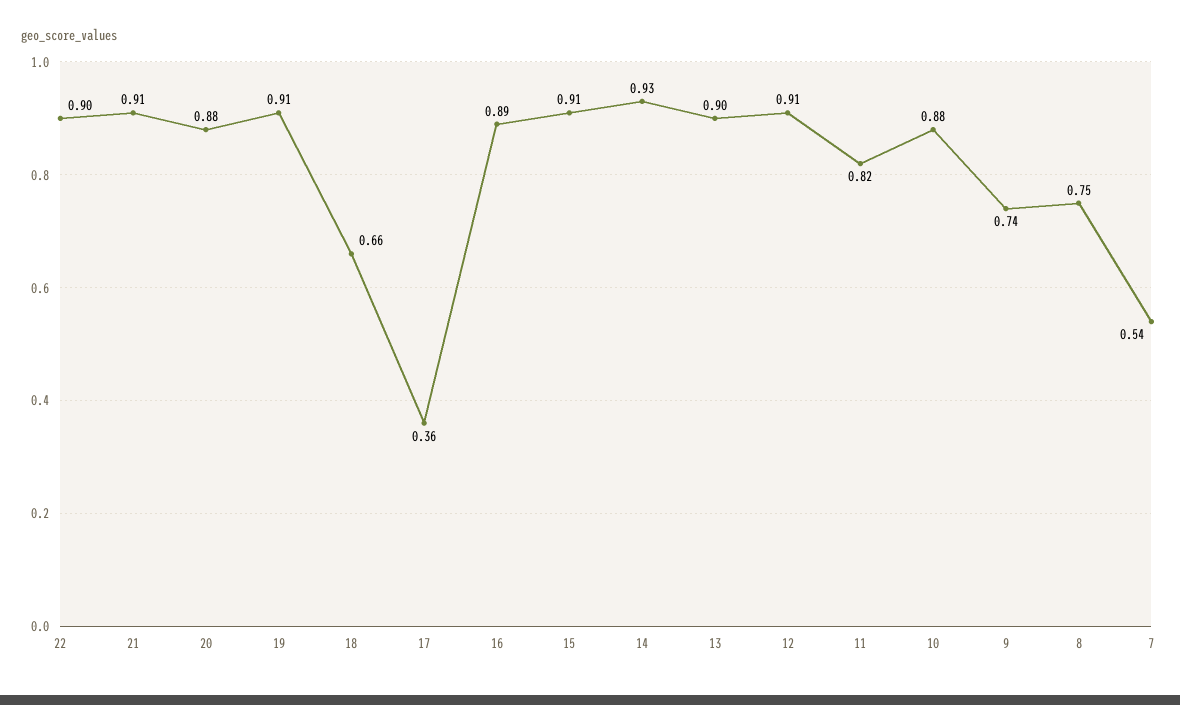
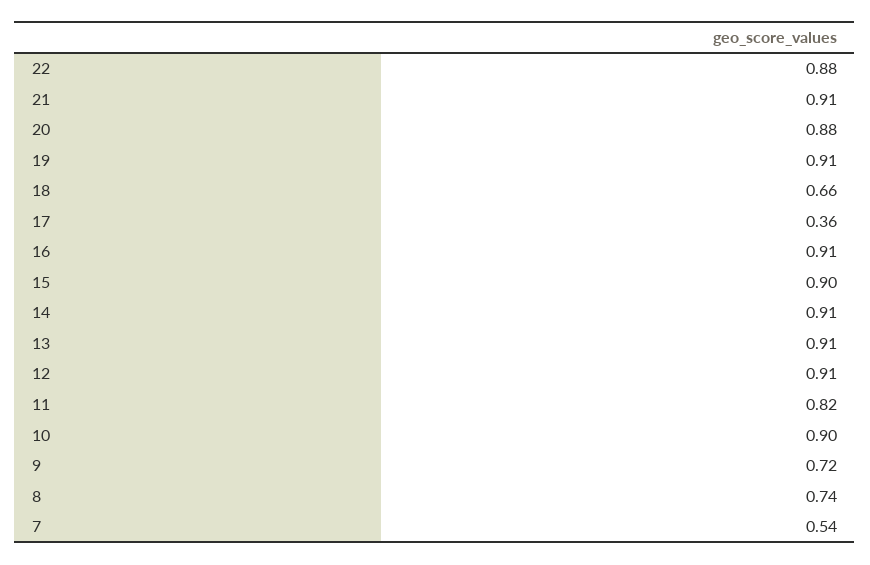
  {
-   "22": 0.9,
+   "22": 0.88,
    "21": 0.91,
    "20": 0.88,
    "19": 0.91,
    "18": 0.66,
    "17": 0.36,
-   "16": 0.89,
+   "16": 0.91,
-   "15": 0.91,
+   "15": 0.9,
-   "14": 0.93,
+   "14": 0.91,
-   "13": 0.9,
+   "13": 0.91,
    "12": 0.91,
    "11": 0.82,
-   "10": 0.88,
+   "10": 0.9,
-   "9": 0.74,
+   "9": 0.72,
-   "8": 0.75,
+   "8": 0.74,
    "7": 0.54
  }

